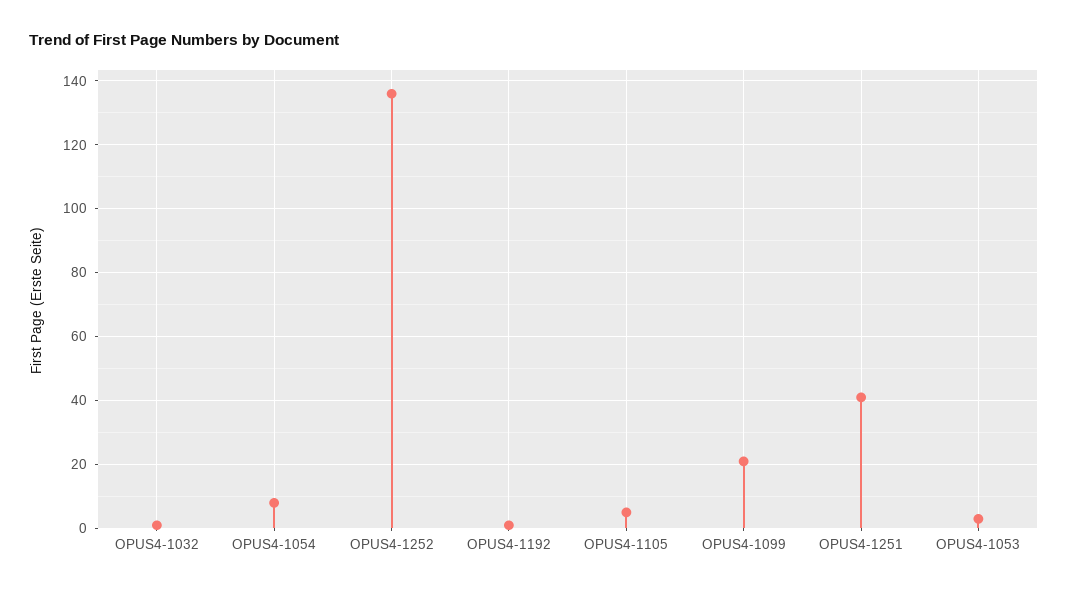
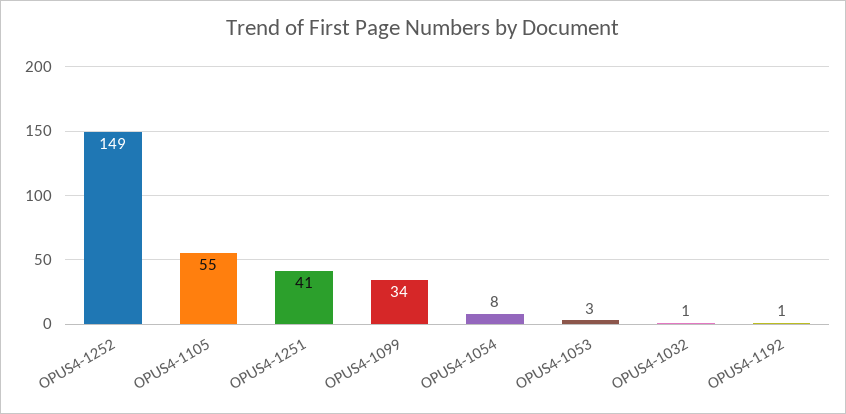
  {
    "OPUS4-1032": 1,
    "OPUS4-1054": 8,
-   "OPUS4-1252": 135,
+   "OPUS4-1252": 149,
    "OPUS4-1192": 1,
-   "OPUS4-1105": 5,
+   "OPUS4-1105": 55,
-   "OPUS4-1099": 20,
+   "OPUS4-1099": 34,
    "OPUS4-1251": 41,
    "OPUS4-1053": 3
  }

